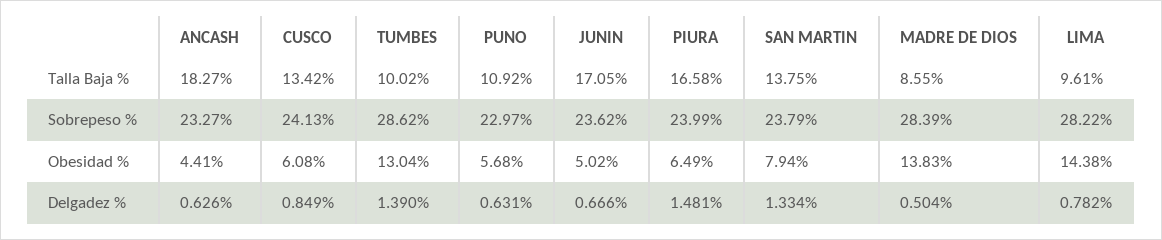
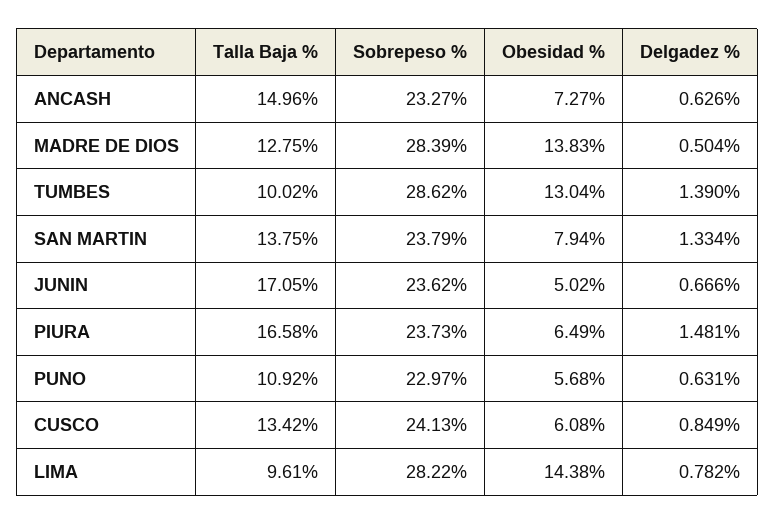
  {
    "ANCASH": {
-     "Talla Baja %": 18.27,
+     "Talla Baja %": 14.96,
      "Sobrepeso %": 23.27,
-     "Obesidad %": 4.41,
+     "Obesidad %": 7.27,
      "Delgadez %": 0.626
    },
    "CUSCO": {
      "Talla Baja %": 13.42,
      "Sobrepeso %": 24.13,
      "Obesidad %": 6.08,
      "Delgadez %": 0.849
    },
    "TUMBES": {
      "Talla Baja %": 10.02,
      "Sobrepeso %": 28.62,
      "Obesidad %": 13.04,
      "Delgadez %": 1.39
    },
    "PUNO": {
      "Talla Baja %": 10.92,
      "Sobrepeso %": 22.97,
      "Obesidad %": 5.68,
      "Delgadez %": 0.631
    },
    "JUNIN": {
      "Talla Baja %": 17.05,
      "Sobrepeso %": 23.62,
      "Obesidad %": 5.02,
      "Delgadez %": 0.666
    },
    "PIURA": {
      "Talla Baja %": 16.58,
-     "Sobrepeso %": 23.99,
+     "Sobrepeso %": 23.73,
      "Obesidad %": 6.49,
      "Delgadez %": 1.481
    },
    "SAN MARTIN": {
      "Talla Baja %": 13.75,
      "Sobrepeso %": 23.79,
      "Obesidad %": 7.94,
      "Delgadez %": 1.334
    },
    "MADRE DE DIOS": {
-     "Talla Baja %": 8.55,
+     "Talla Baja %": 12.75,
      "Sobrepeso %": 28.39,
      "Obesidad %": 13.83,
      "Delgadez %": 0.504
    },
    "LIMA": {
      "Talla Baja %": 9.61,
      "Sobrepeso %": 28.22,
      "Obesidad %": 14.38,
      "Delgadez %": 0.782
    }
  }

